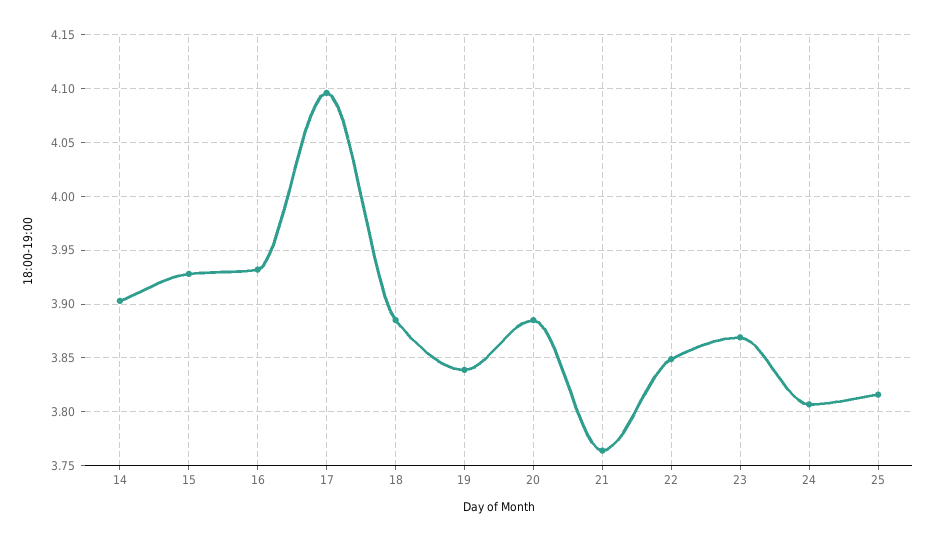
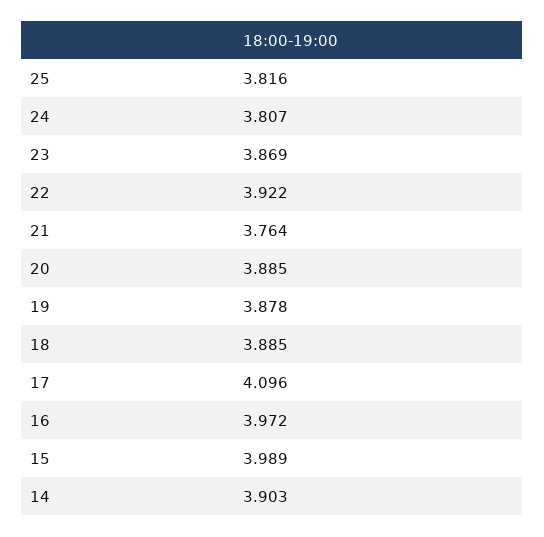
  {
    "14": 3.903,
-   "15": 3.93,
+   "15": 3.989,
-   "16": 3.93,
+   "16": 3.972,
    "17": 4.096,
    "18": 3.885,
-   "19": 3.84,
+   "19": 3.878,
    "20": 3.885,
    "21": 3.764,
-   "22": 3.85,
+   "22": 3.922,
    "23": 3.869,
    "24": 3.807,
    "25": 3.816
  }

